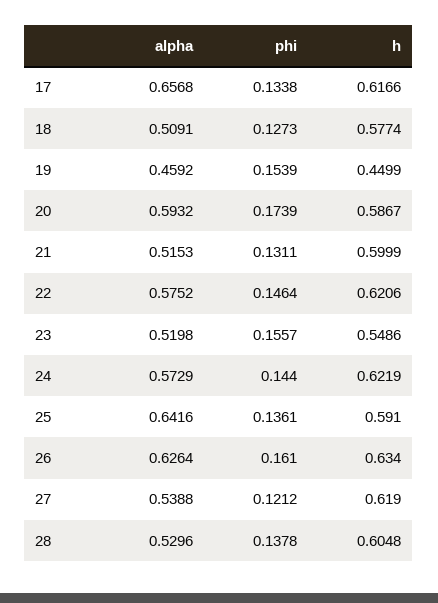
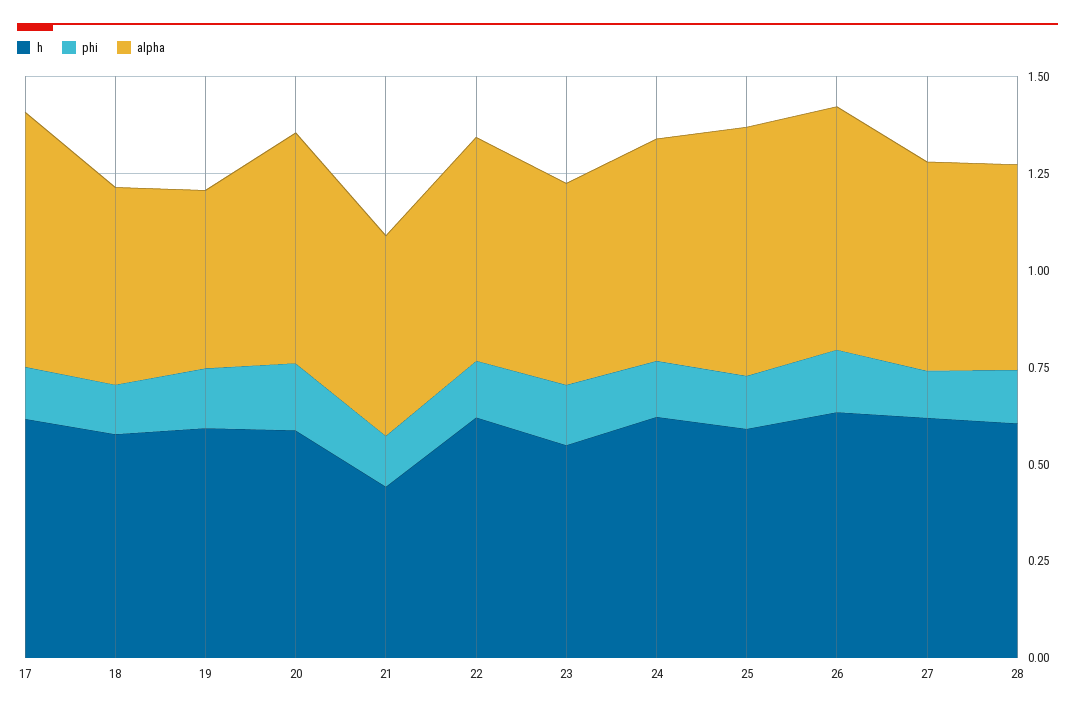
  {
    "alpha": {
      "17": 0.6568,
      "18": 0.5091,
      "19": 0.4592,
      "20": 0.5932,
      "21": 0.5153,
      "22": 0.5752,
      "23": 0.5198,
      "24": 0.5729,
      "25": 0.6416,
      "26": 0.6264,
      "27": 0.5388,
      "28": 0.5296
    },
    "phi": {
      "17": 0.1338,
      "18": 0.1273,
      "19": 0.1539,
      "20": 0.1739,
      "21": 0.1311,
      "22": 0.1464,
      "23": 0.1557,
      "24": 0.144,
      "25": 0.1361,
      "26": 0.161,
      "27": 0.1212,
      "28": 0.1378
    },
    "h": {
      "17": 0.6166,
      "18": 0.5774,
-     "19": 0.4499,
+     "19": 0.6,
      "20": 0.5867,
-     "21": 0.5999,
+     "21": 0.45,
      "22": 0.6206,
      "23": 0.5486,
      "24": 0.6219,
      "25": 0.591,
      "26": 0.634,
      "27": 0.619,
      "28": 0.6048
    }
  }

